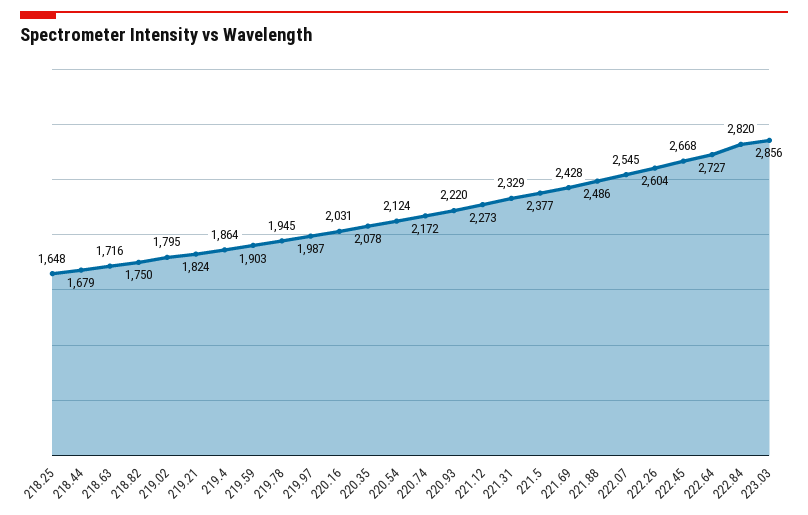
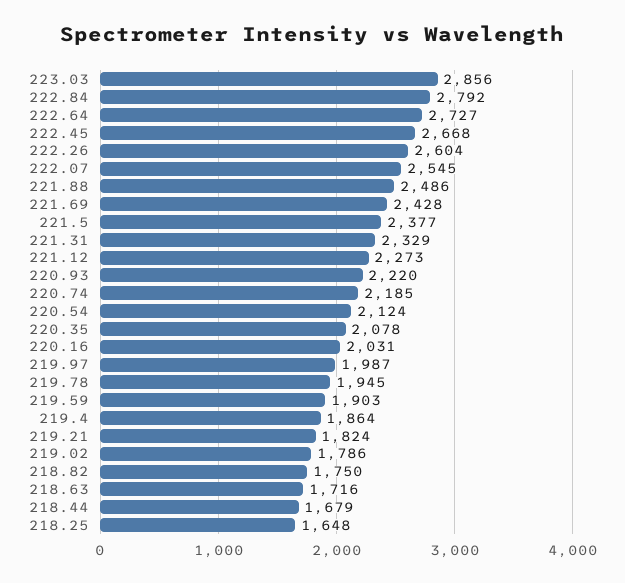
  {
    "218.25": 1648,
    "218.44": 1679,
    "218.63": 1716,
    "218.82": 1750,
-   "219.02": 1795,
+   "219.02": 1786,
    "219.21": 1824,
    "219.4": 1864,
    "219.59": 1903,
    "219.78": 1945,
    "219.97": 1987,
    "220.16": 2031,
    "220.35": 2078,
    "220.54": 2124,
-   "220.74": 2172,
+   "220.74": 2185,
    "220.93": 2220,
    "221.12": 2273,
    "221.31": 2329,
    "221.5": 2377,
    "221.69": 2428,
    "221.88": 2486,
    "222.07": 2545,
    "222.26": 2604,
    "222.45": 2668,
    "222.64": 2727,
-   "222.84": 2820,
+   "222.84": 2792,
    "223.03": 2856
  }

